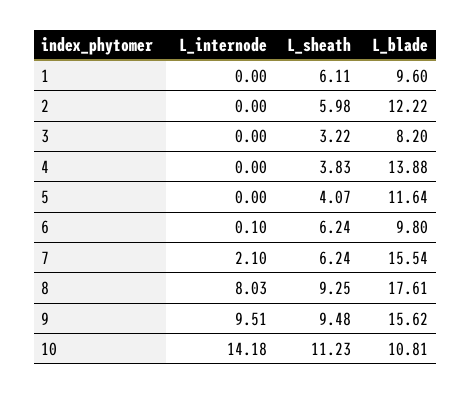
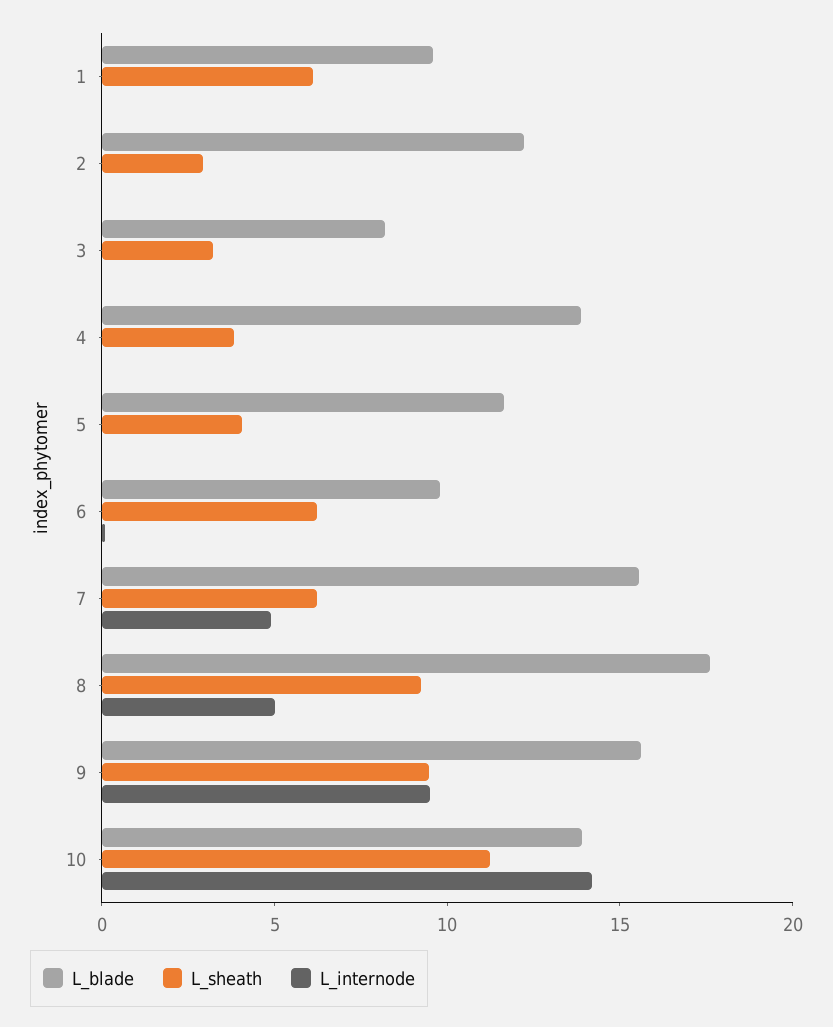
  {
    "L_internode": {
      "1": 0,
      "2": 0,
      "3": 0,
      "4": 0,
      "5": 0,
      "6": 0.1,
-     "7": 2.1,
+     "7": 5,
-     "8": 8.03,
+     "8": 5,
      "9": 9.51,
      "10": 14.18
    },
    "L_sheath": {
      "1": 6.11,
-     "2": 5.98,
+     "2": 3,
      "3": 3.22,
      "4": 3.83,
      "5": 4.07,
      "6": 6.24,
      "7": 6.24,
      "8": 9.25,
      "9": 9.48,
      "10": 11.23
    },
    "L_blade": {
      "1": 9.6,
      "2": 12.22,
      "3": 8.2,
      "4": 13.88,
      "5": 11.64,
      "6": 9.8,
      "7": 15.54,
      "8": 17.61,
      "9": 15.62,
-     "10": 10.81
+     "10": 14
    }
  }

